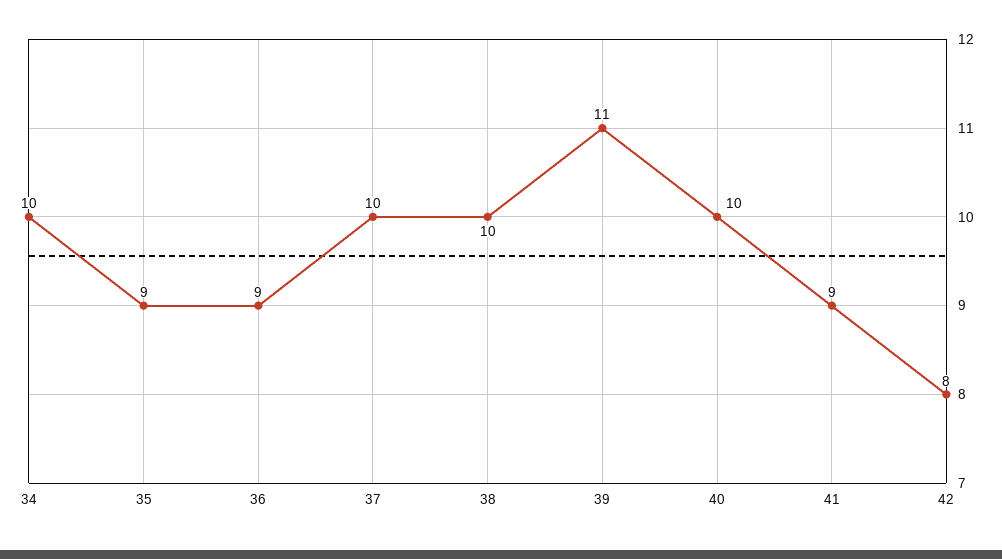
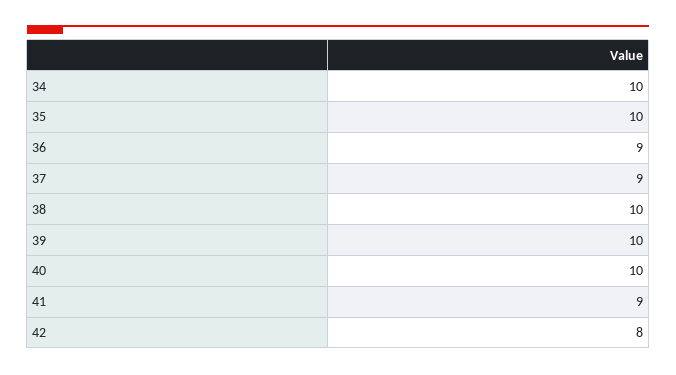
  {
    "34": 10,
-   "35": 9,
+   "35": 10,
    "36": 9,
-   "37": 10,
+   "37": 9,
    "38": 10,
-   "39": 11,
+   "39": 10,
    "40": 10,
    "41": 9,
    "42": 8
  }

